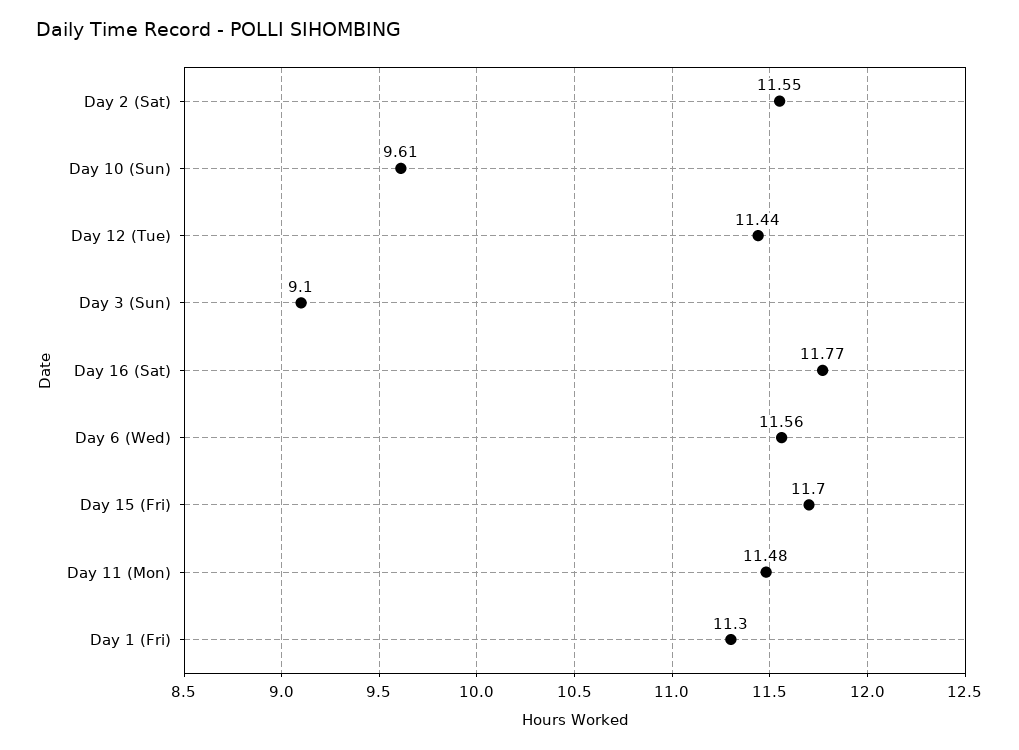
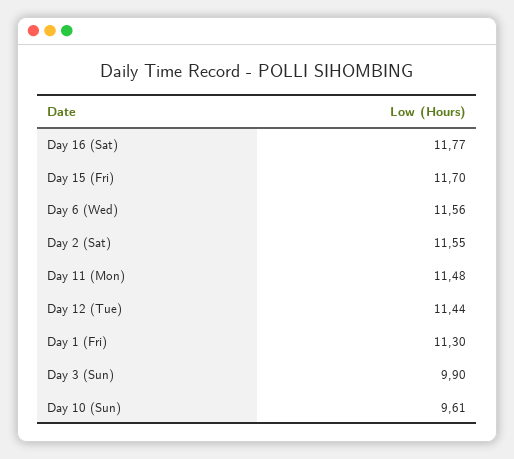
  {
    "Day 2 (Sat)": 11.55,
    "Day 10 (Sun)": 9.61,
    "Day 12 (Tue)": 11.44,
-   "Day 3 (Sun)": 9.1,
+   "Day 3 (Sun)": 9.9,
    "Day 16 (Sat)": 11.77,
    "Day 6 (Wed)": 11.56,
    "Day 15 (Fri)": 11.7,
    "Day 11 (Mon)": 11.48,
    "Day 1 (Fri)": 11.3
  }

